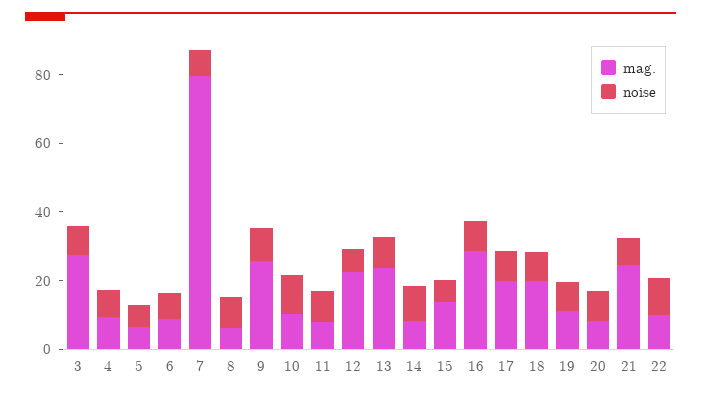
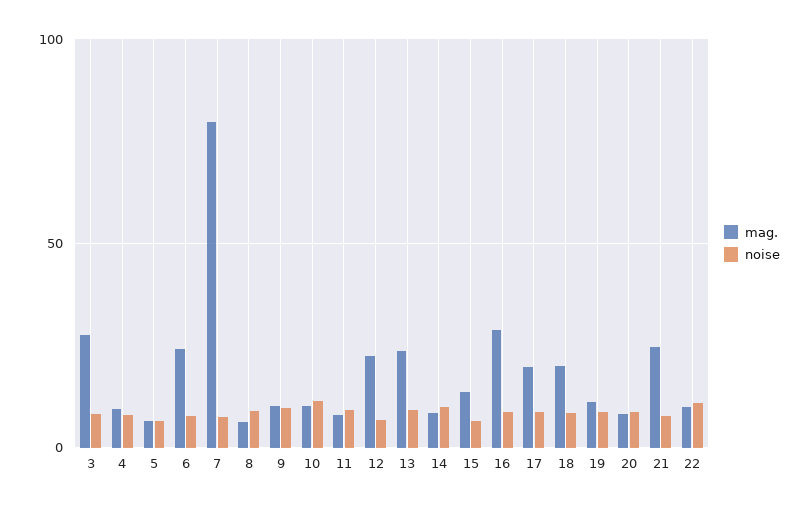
  {
    "mag.": {
      "3": 30,
      "4": 10,
      "5": 5,
-     "6": 10,
+     "6": 25,
      "7": 80,
      "8": 5,
-     "9": 25,
+     "9": 10,
      "10": 10,
      "11": 10,
      "12": 20,
      "13": 25,
      "14": 10,
      "15": 15,
      "16": 30,
      "17": 20,
      "18": 20,
      "19": 10,
      "20": 10,
      "21": 25,
      "22": 10
    },
    "noise": {
      "3": 10,
      "4": 10,
      "5": 5,
      "6": 10,
      "7": 10,
      "8": 10,
      "9": 10,
      "10": 10,
      "11": 10,
      "12": 5,
      "13": 10,
      "14": 10,
      "15": 5,
      "16": 10,
      "17": 10,
      "18": 10,
      "19": 10,
      "20": 10,
      "21": 10,
      "22": 10
    }
  }

